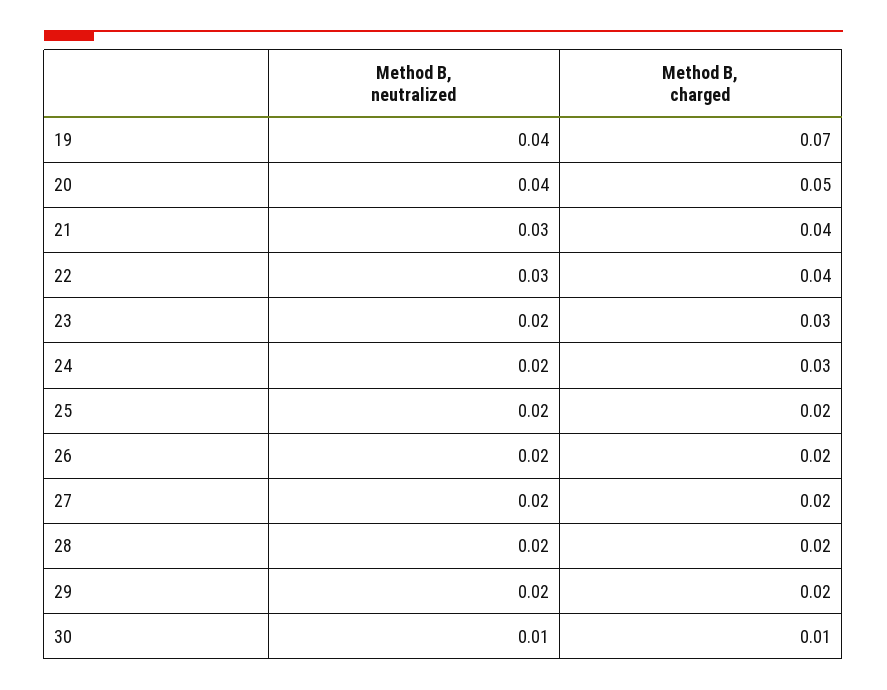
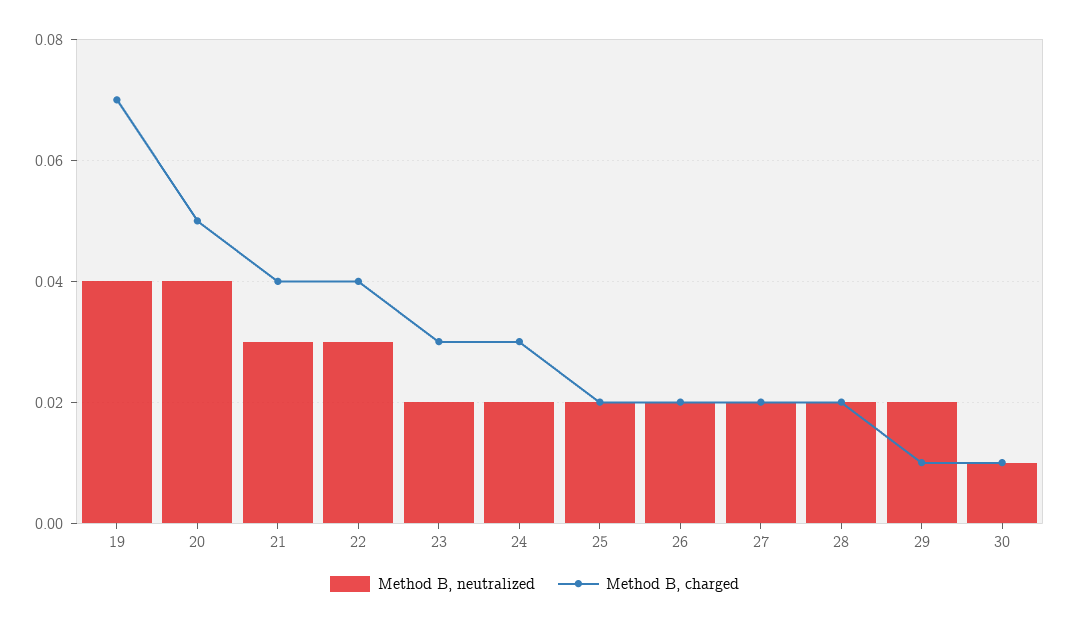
  {
    "Method B, neutralized": {
      "19": 0.04,
      "20": 0.04,
      "21": 0.03,
      "22": 0.03,
      "23": 0.02,
      "24": 0.02,
      "25": 0.02,
      "26": 0.02,
      "27": 0.02,
      "28": 0.02,
      "29": 0.02,
      "30": 0.01
    },
    "Method B, charged": {
      "19": 0.07,
      "20": 0.05,
      "21": 0.04,
      "22": 0.04,
      "23": 0.03,
      "24": 0.03,
      "25": 0.02,
      "26": 0.02,
      "27": 0.02,
      "28": 0.02,
-     "29": 0.02,
+     "29": 0.01,
      "30": 0.01
    }
  }

